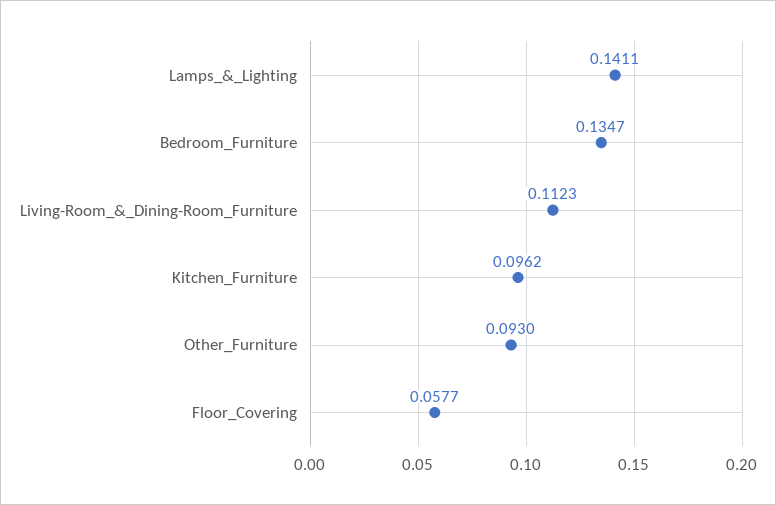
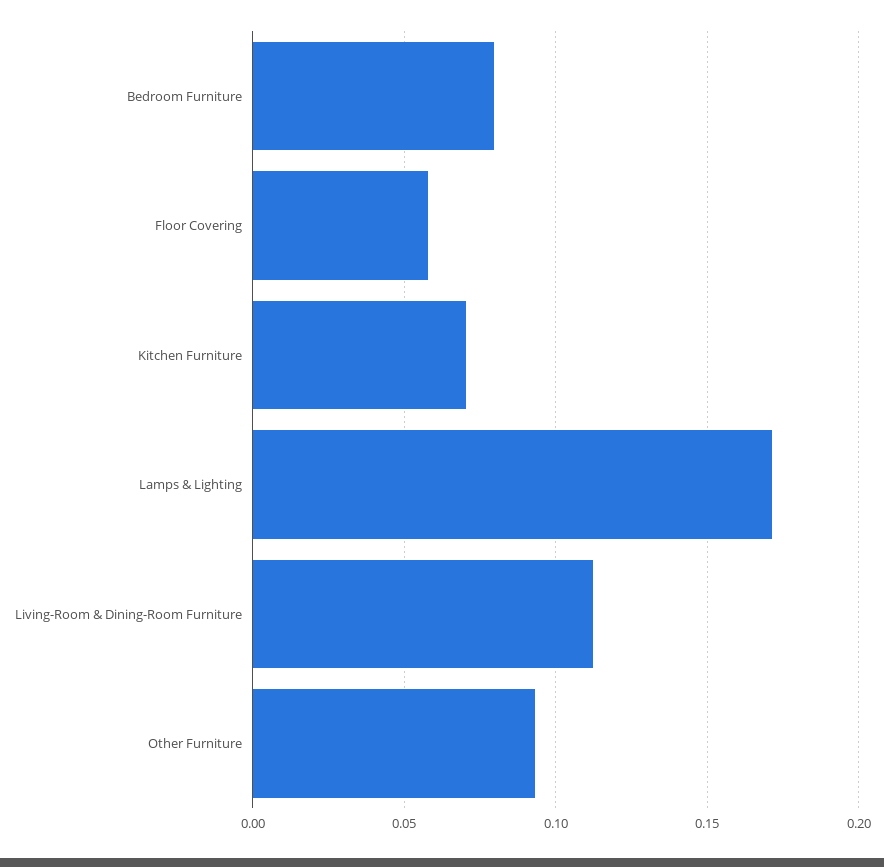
  {
-   "Lamps_&_Lighting": 0.1411,
+   "Lamps_&_Lighting": 0.17,
-   "Bedroom_Furniture": 0.1347,
+   "Bedroom_Furniture": 0.08,
    "Living-Room_&_Dining-Room_Furniture": 0.1123,
-   "Kitchen_Furniture": 0.0962,
+   "Kitchen_Furniture": 0.07,
    "Other_Furniture": 0.093,
    "Floor_Covering": 0.0577
  }

